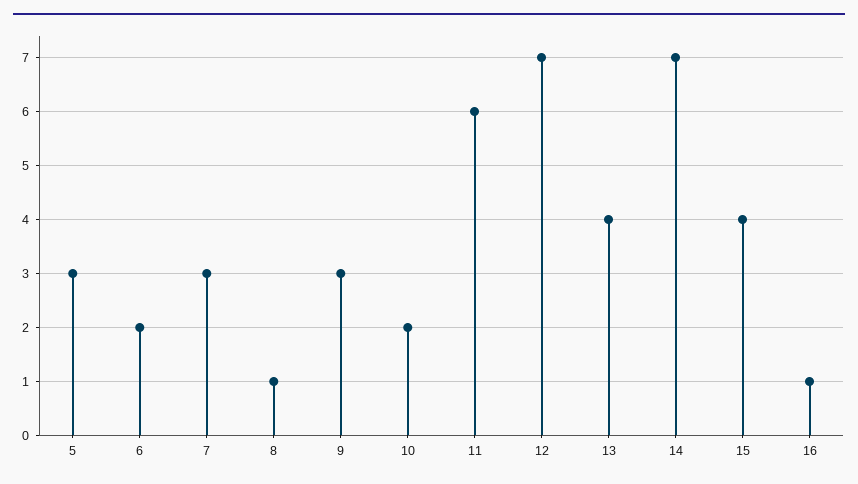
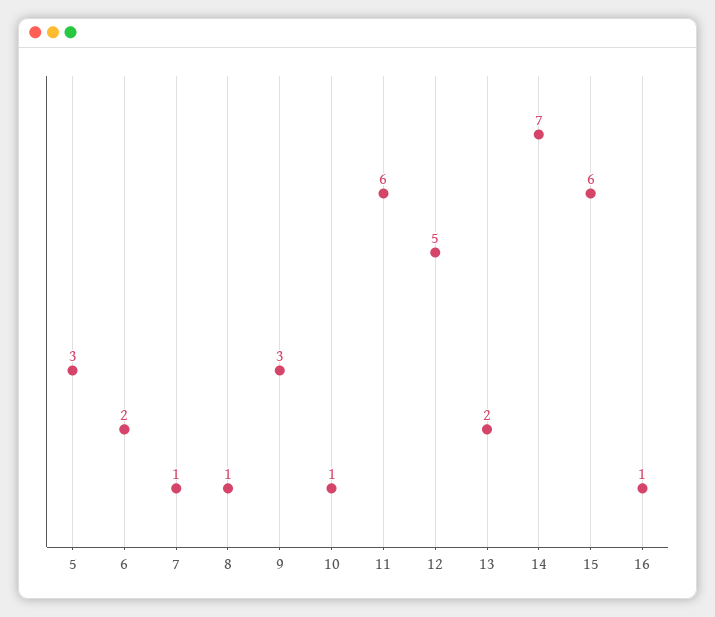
  {
    "5": 3,
    "6": 2,
-   "7": 3,
+   "7": 1,
    "8": 1,
    "9": 3,
-   "10": 2,
+   "10": 1,
    "11": 6,
-   "12": 7,
+   "12": 5,
-   "13": 4,
+   "13": 2,
    "14": 7,
-   "15": 4,
+   "15": 6,
    "16": 1
  }

